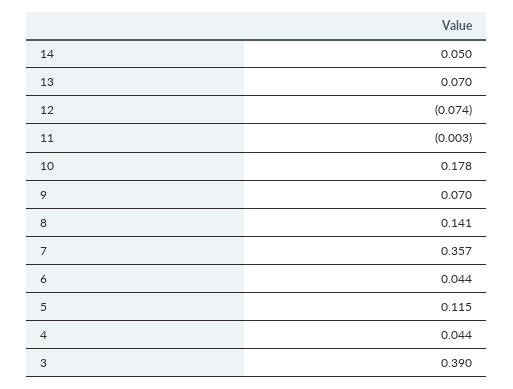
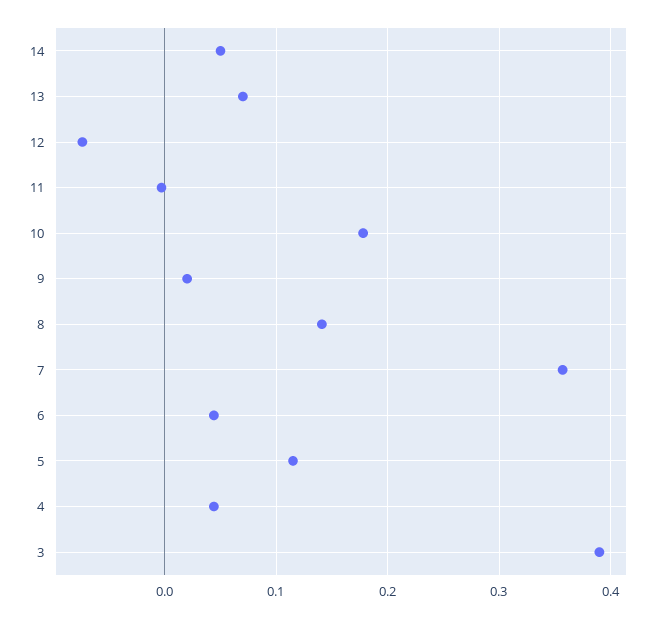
  {
    "14": 0.05,
    "13": 0.07,
    "12": -0.074,
    "11": -0.003,
    "10": 0.178,
-   "9": 0.07,
+   "9": 0.02,
    "8": 0.141,
    "7": 0.357,
    "6": 0.044,
    "5": 0.115,
    "4": 0.044,
    "3": 0.39
  }

